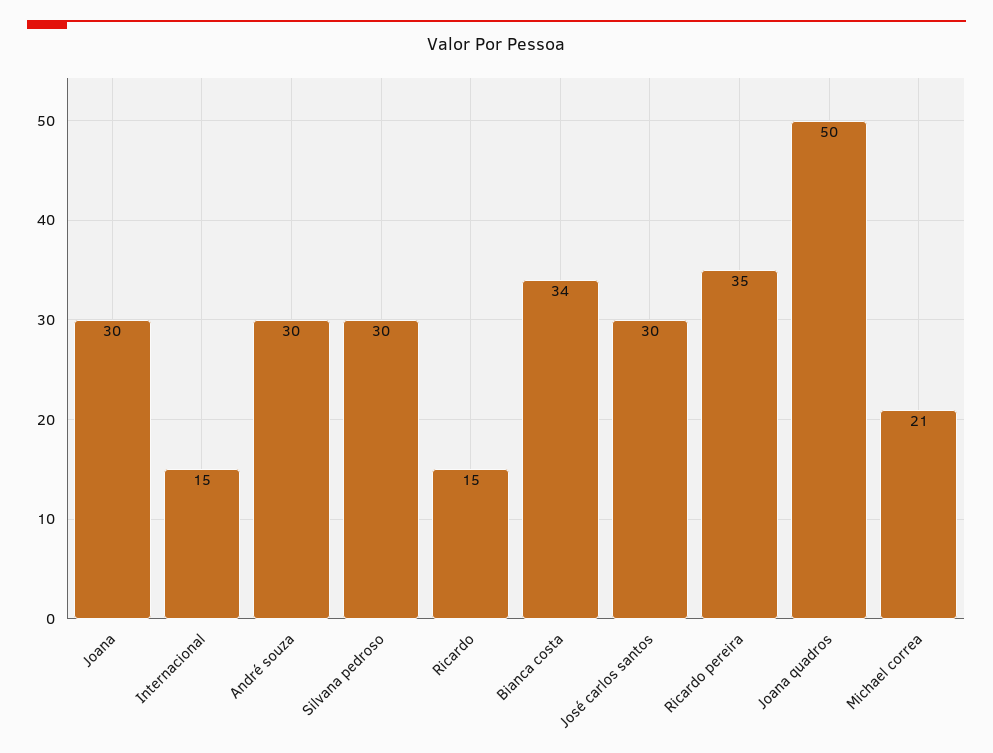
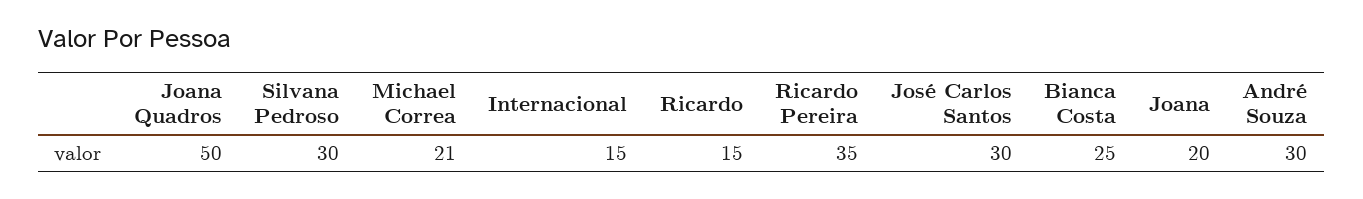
  {
-   "Joana": 30,
+   "Joana": 20,
    "Internacional": 15,
    "André souza": 30,
    "Silvana pedroso": 30,
    "Ricardo": 15,
-   "Bianca costa": 34,
+   "Bianca costa": 25,
    "José carlos santos": 30,
    "Ricardo pereira": 35,
    "Joana quadros": 50,
    "Michael correa": 21
  }

